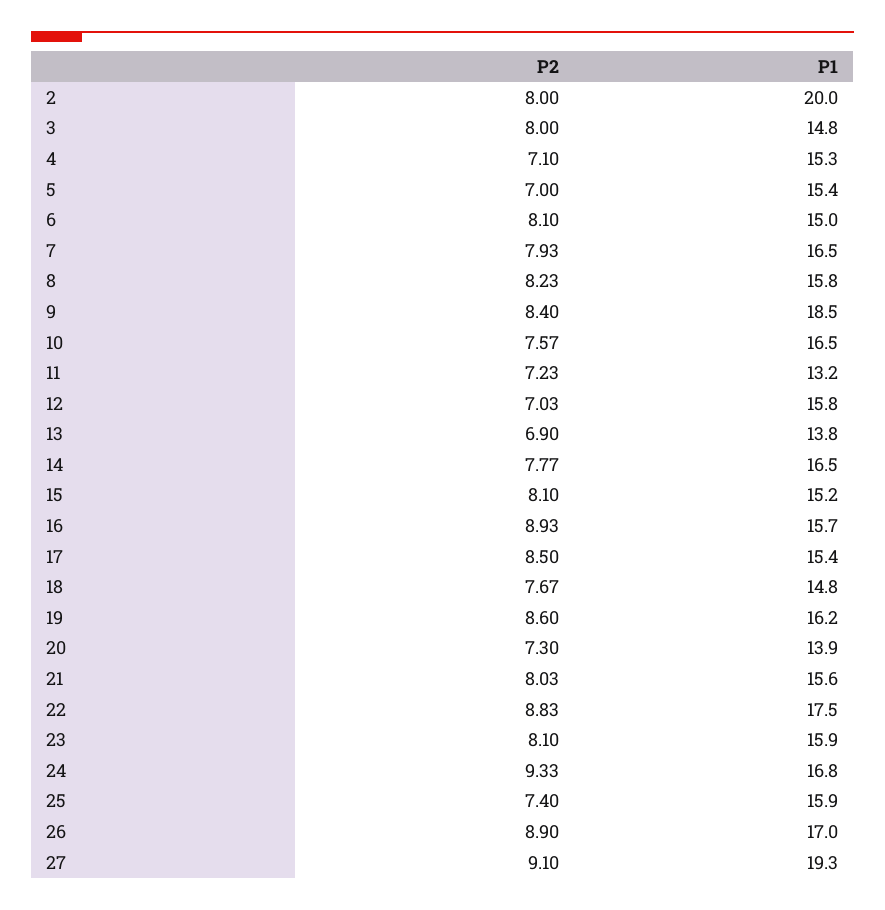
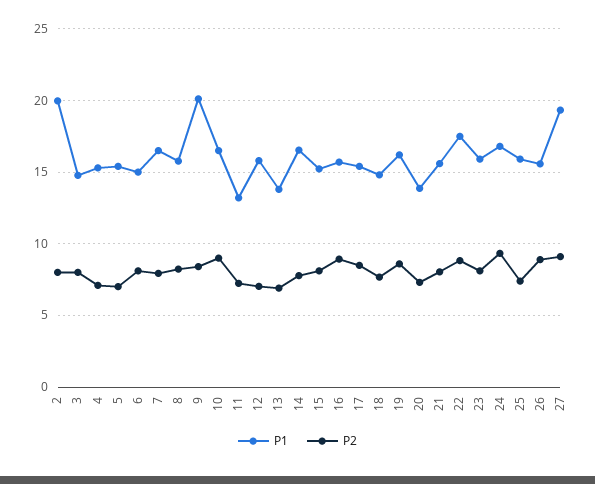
  {
    "P2": {
      "2": 8,
      "3": 8,
      "4": 7.1,
      "5": 7,
      "6": 8.1,
      "7": 7.93,
      "8": 8.23,
      "9": 8.4,
-     "10": 7.57,
+     "10": 9,
      "11": 7.23,
      "12": 7.03,
      "13": 6.9,
      "14": 7.77,
      "15": 8.1,
      "16": 8.93,
      "17": 8.5,
      "18": 7.67,
      "19": 8.6,
      "20": 7.3,
      "21": 8.03,
      "22": 8.83,
      "23": 8.1,
      "24": 9.33,
      "25": 7.4,
      "26": 8.9,
      "27": 9.1
    },
    "P1": {
      "2": 20,
      "3": 14.8,
      "4": 15.3,
      "5": 15.4,
      "6": 15,
      "7": 16.5,
      "8": 15.8,
-     "9": 18.5,
+     "9": 20,
      "10": 16.5,
      "11": 13.2,
      "12": 15.8,
      "13": 13.8,
      "14": 16.5,
      "15": 15.2,
      "16": 15.7,
      "17": 15.4,
      "18": 14.8,
      "19": 16.2,
      "20": 13.9,
      "21": 15.6,
      "22": 17.5,
      "23": 15.9,
      "24": 16.8,
      "25": 15.9,
-     "26": 17,
+     "26": 15.5,
      "27": 19.3
    }
  }

